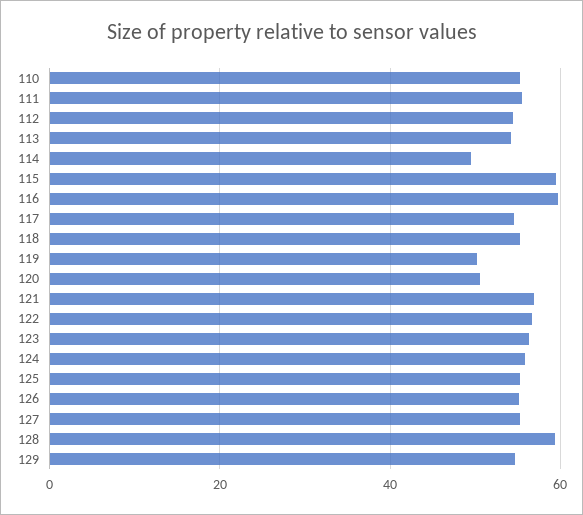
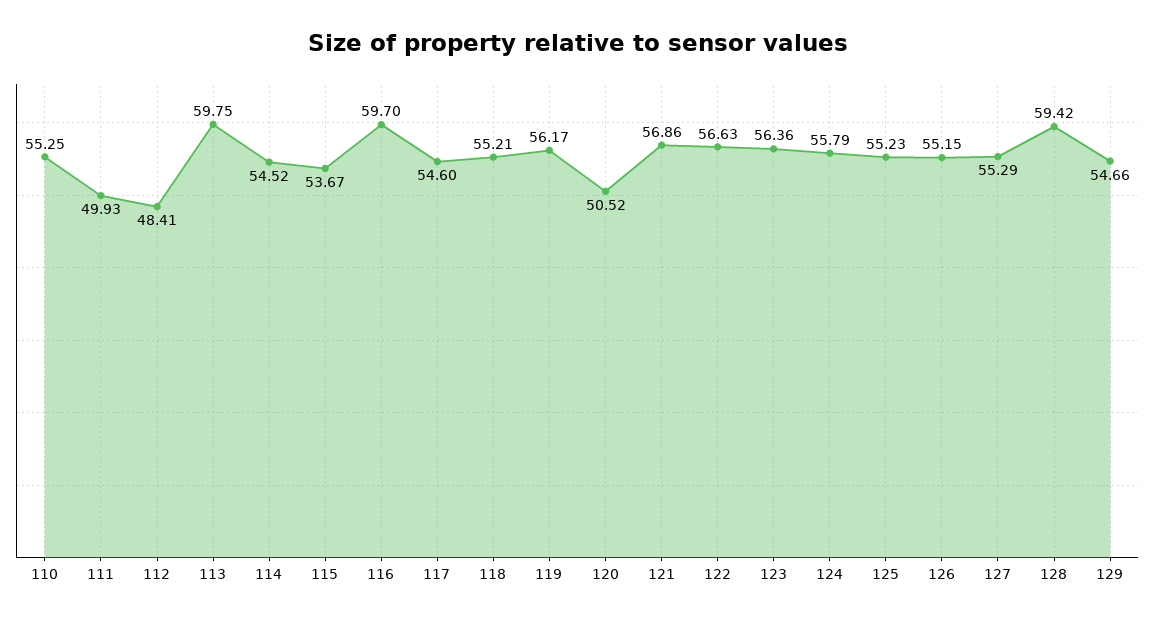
  {
    "110": 55.25,
-   "111": 56,
+   "111": 49.93,
-   "112": 54,
+   "112": 48.41,
-   "113": 54,
+   "113": 59.75,
-   "114": 50,
+   "114": 54.52,
-   "115": 60,
+   "115": 53.67,
    "116": 59.7,
    "117": 54.6,
    "118": 55.21,
-   "119": 50,
+   "119": 56.17,
    "120": 50.52,
    "121": 56.86,
    "122": 56.63,
    "123": 56.36,
    "124": 55.79,
    "125": 55.23,
    "126": 55.15,
    "127": 55.29,
    "128": 59.42,
    "129": 54.66
  }

